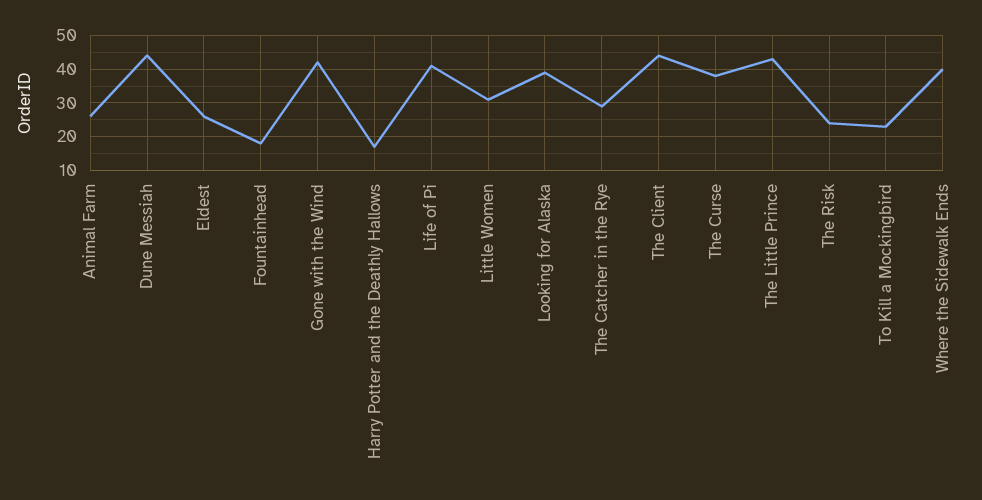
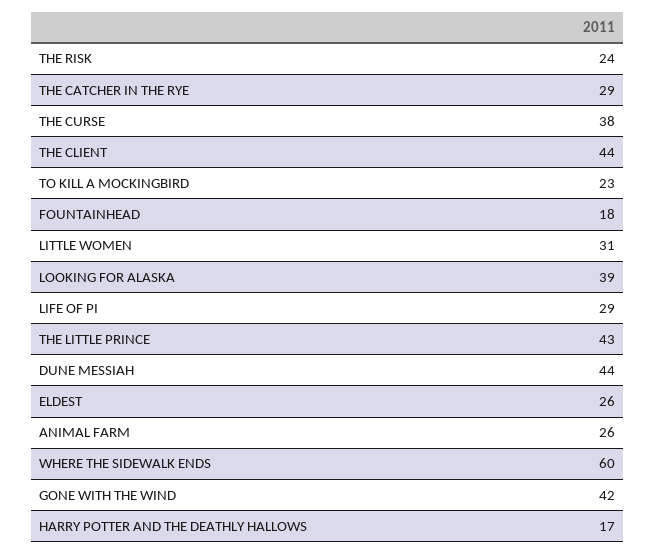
  {
    "Animal Farm": 26,
    "Dune Messiah": 44,
    "Eldest": 26,
    "Fountainhead": 18,
    "Gone with the Wind": 42,
    "Harry Potter and the Deathly Hallows": 17,
-   "Life of Pi": 40,
+   "Life of Pi": 29,
    "Little Women": 31,
    "Looking for Alaska": 39,
    "The Catcher in the Rye": 29,
    "The Client": 44,
    "The Curse": 38,
    "The Little Prince": 43,
    "The Risk": 24,
    "To Kill a Mockingbird": 23,
-   "Where the Sidewalk Ends": 40
+   "Where the Sidewalk Ends": 60
  }

